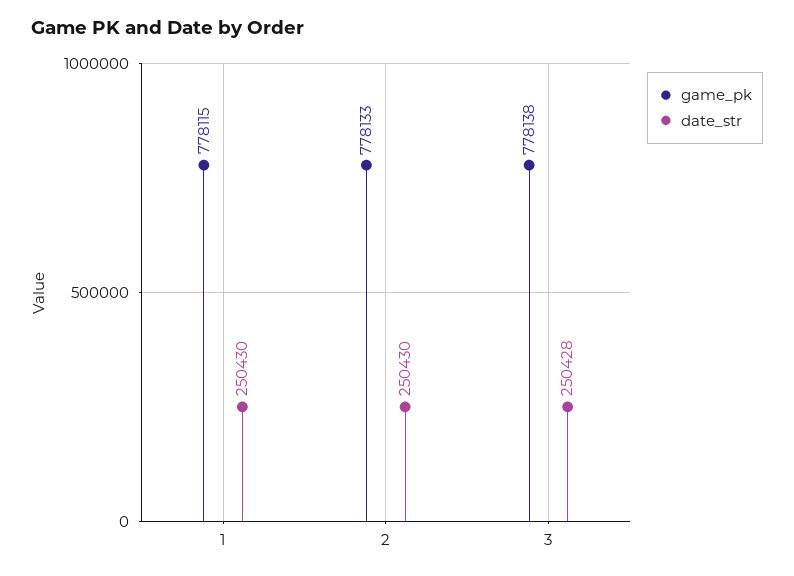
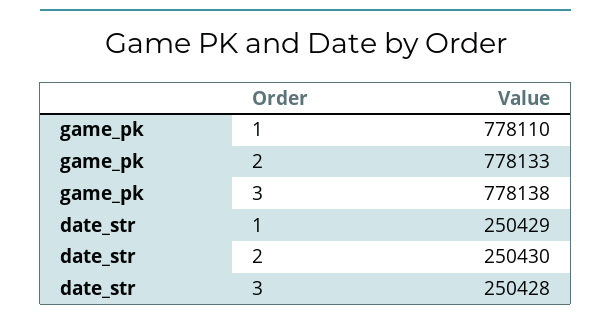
  {
    "game_pk": {
-     "1": 778115,
+     "1": 778110,
      "2": 778133,
      "3": 778138
    },
    "date_str": {
-     "1": 250430,
+     "1": 250429,
      "2": 250430,
      "3": 250428
    }
  }

